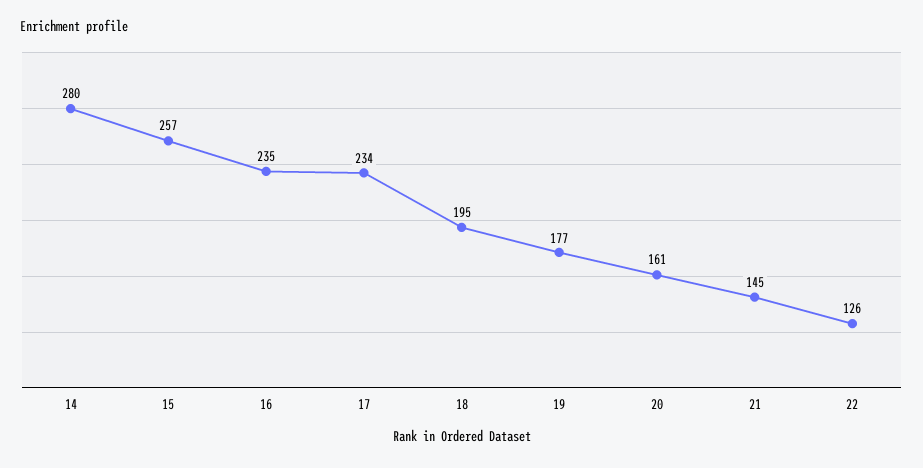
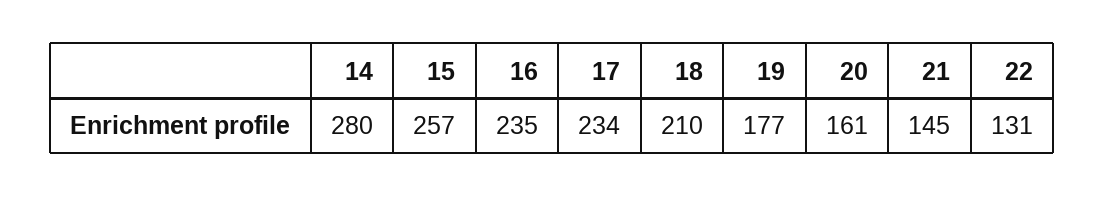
  {
    "14": 280,
    "15": 257,
    "16": 235,
    "17": 234,
-   "18": 195,
+   "18": 210,
    "19": 177,
    "20": 161,
    "21": 145,
-   "22": 126
+   "22": 131
  }

